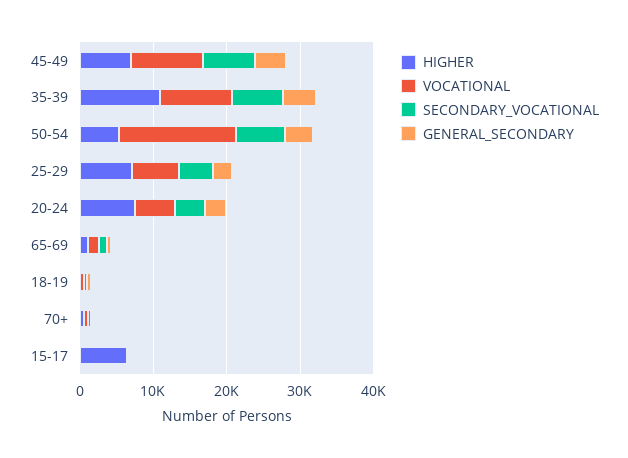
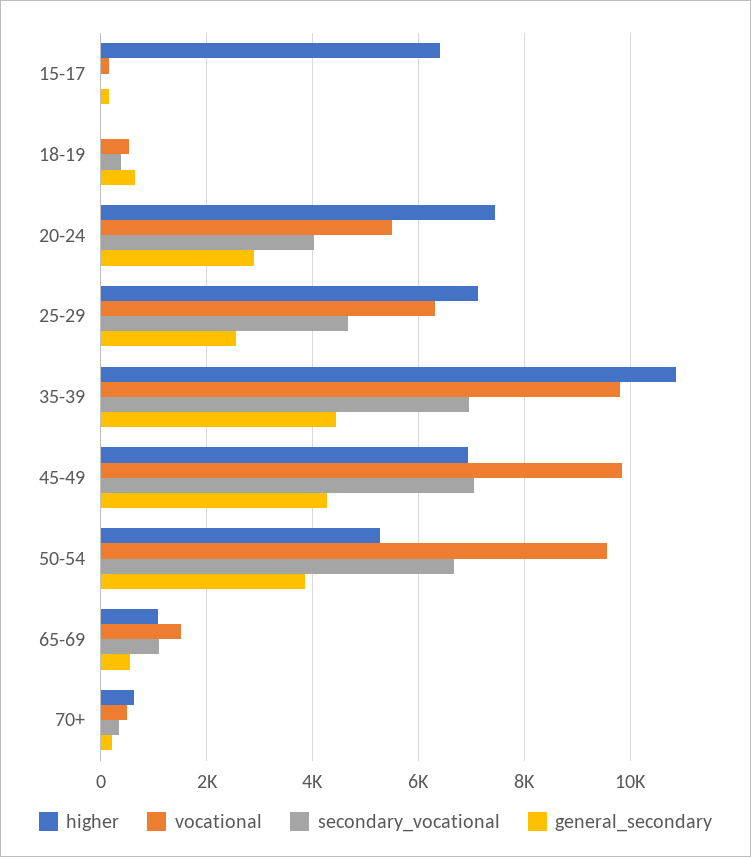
  {
    "HIGHER": {
      "45-49": 7000,
      "35-39": 10800,
      "50-54": 5200,
      "25-29": 7200,
      "20-24": 7400,
      "65-69": 1000,
      "18-19": 0,
      "70+": 600,
      "15-17": 6400
    },
    "VOCATIONAL": {
      "45-49": 9800,
      "35-39": 9800,
-     "50-54": 16000,
+     "50-54": 9600,
      "25-29": 6400,
      "20-24": 5600,
      "65-69": 1600,
      "18-19": 600,
      "70+": 400,
      "15-17": 200
    },
    "SECONDARY_VOCATIONAL": {
      "45-49": 7000,
      "35-39": 7000,
      "50-54": 6600,
      "25-29": 4600,
      "20-24": 4000,
      "65-69": 1200,
      "18-19": 400,
      "70+": 400,
      "15-17": 0
    },
    "GENERAL_SECONDARY": {
      "45-49": 4200,
      "35-39": 4400,
      "50-54": 3800,
      "25-29": 2600,
      "20-24": 2800,
      "65-69": 600,
      "18-19": 600,
      "70+": 200,
      "15-17": 200
    }
  }

